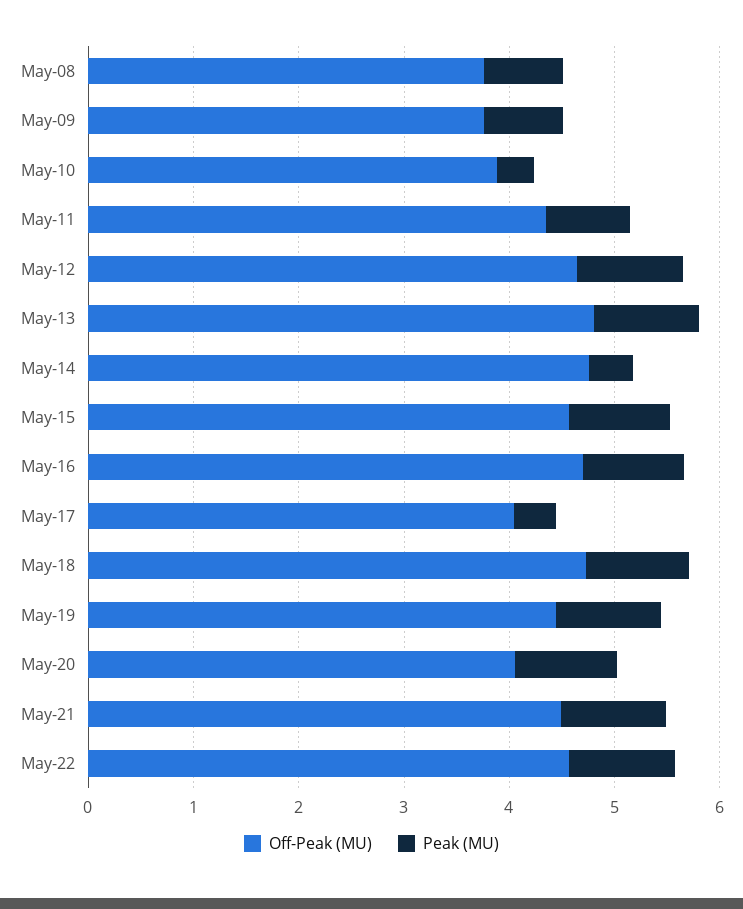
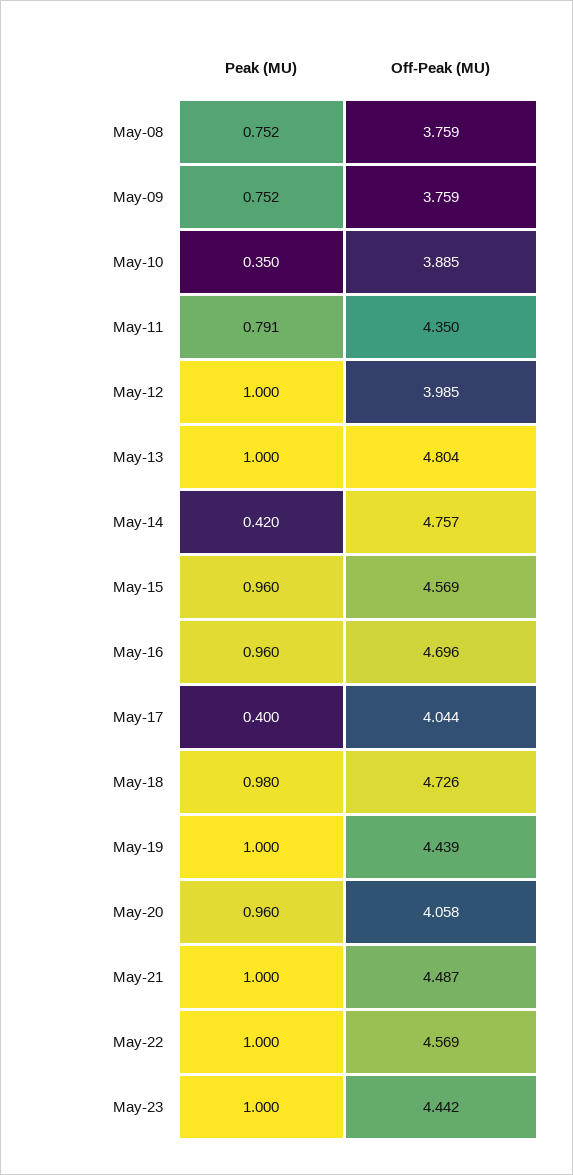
  {
    "Off-Peak (MU)": {
      "May-08": 3.759,
      "May-09": 3.759,
      "May-10": 3.885,
      "May-11": 4.35,
-     "May-12": 4.6,
+     "May-12": 3.985,
      "May-13": 4.804,
      "May-14": 4.757,
      "May-15": 4.569,
      "May-16": 4.696,
      "May-17": 4.044,
      "May-18": 4.726,
      "May-19": 4.439,
      "May-20": 4.058,
      "May-21": 4.487,
-     "May-22": 4.569
+     "May-22": 4.569,
+     "May-23": 4.442
    },
    "Peak (MU)": {
      "May-08": 0.752,
      "May-09": 0.752,
      "May-10": 0.35,
      "May-11": 0.791,
      "May-12": 1,
      "May-13": 1,
      "May-14": 0.42,
      "May-15": 0.96,
      "May-16": 0.96,
      "May-17": 0.4,
      "May-18": 0.98,
      "May-19": 1,
      "May-20": 0.96,
      "May-21": 1,
-     "May-22": 1
+     "May-22": 1,
+     "May-23": 1
    }
  }

